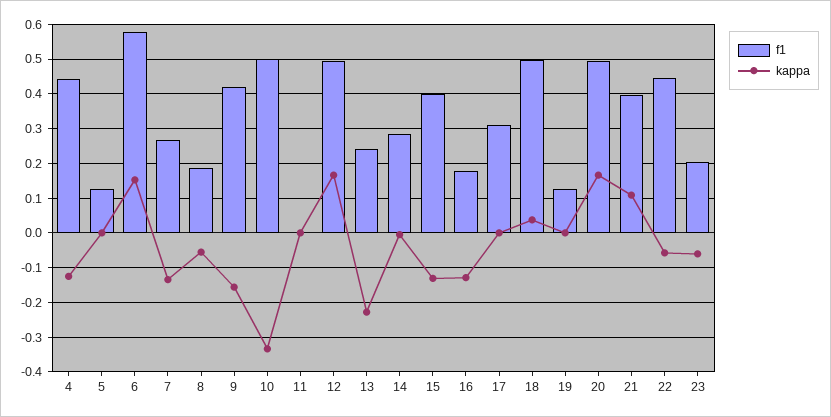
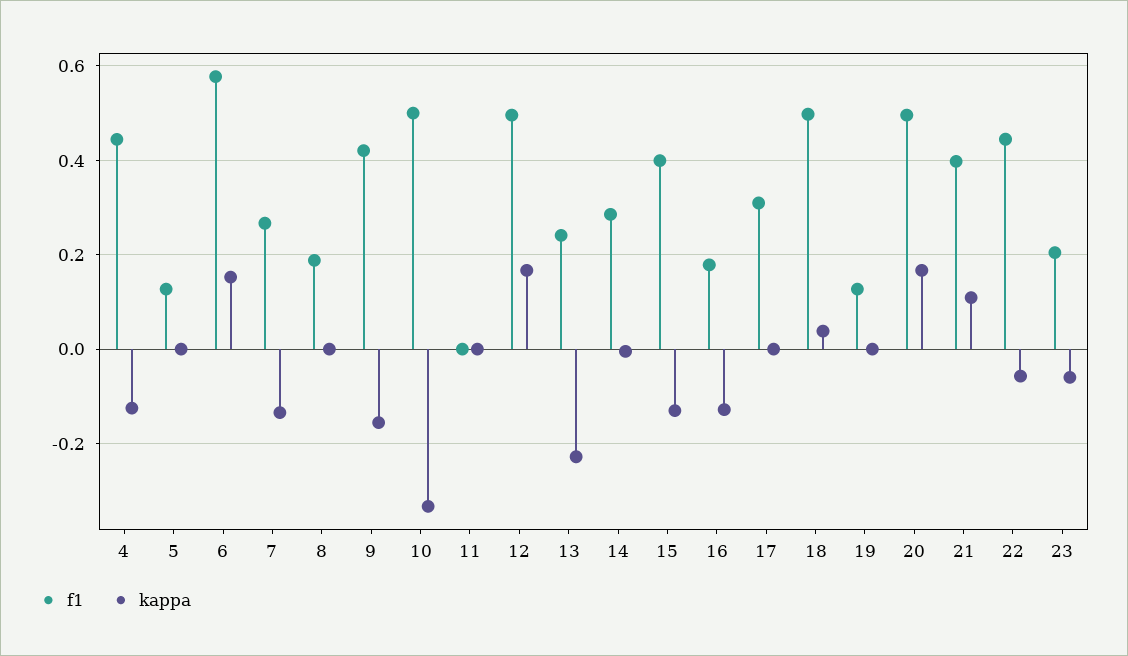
  {
    "f1": {
      "4": 0.44,
      "5": 0.12,
      "6": 0.58,
      "7": 0.26,
      "8": 0.18,
      "9": 0.42,
      "10": 0.5,
      "11": 0,
      "12": 0.5,
      "13": 0.24,
      "14": 0.28,
      "15": 0.4,
      "16": 0.18,
      "17": 0.3,
      "18": 0.5,
      "19": 0.12,
      "20": 0.5,
      "21": 0.4,
      "22": 0.44,
      "23": 0.2
    },
    "kappa": {
      "4": -0.12,
      "5": 0,
      "6": 0.16,
      "7": -0.14,
-     "8": -0.06,
+     "8": 0,
      "9": -0.16,
      "10": -0.34,
      "11": 0,
      "12": 0.16,
      "13": -0.22,
      "14": 0,
      "15": -0.14,
      "16": -0.12,
      "17": 0,
      "18": 0.04,
      "19": 0,
      "20": 0.16,
      "21": 0.1,
      "22": -0.06,
      "23": -0.06
    }
  }

